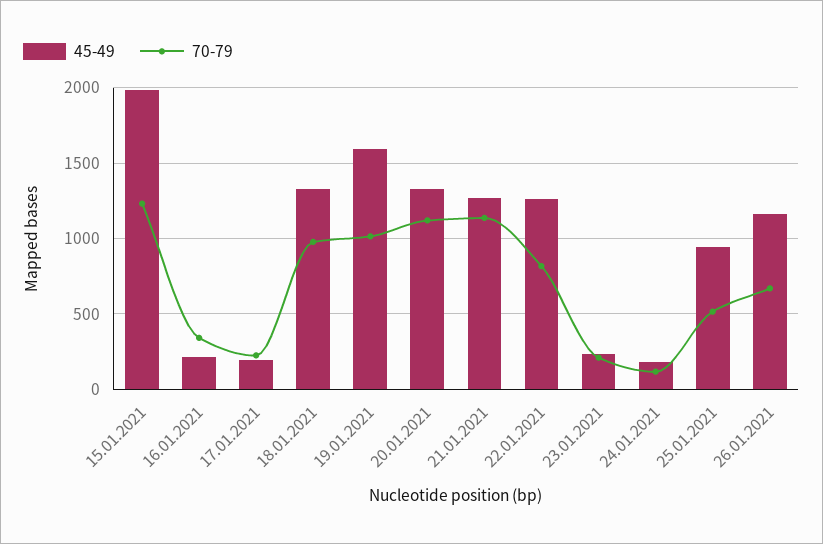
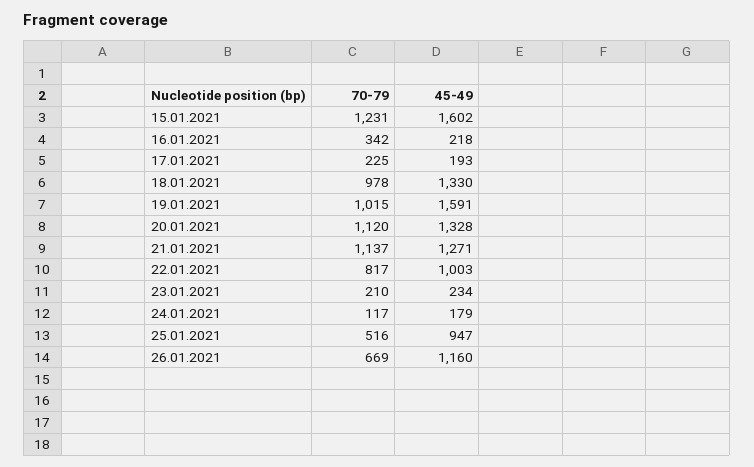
  {
    "45-49": {
-     "15.01.2021": 2000,
+     "15.01.2021": 1602,
      "16.01.2021": 218,
      "17.01.2021": 193,
      "18.01.2021": 1330,
      "19.01.2021": 1591,
      "20.01.2021": 1328,
      "21.01.2021": 1271,
-     "22.01.2021": 1250,
+     "22.01.2021": 1003,
      "23.01.2021": 234,
      "24.01.2021": 179,
      "25.01.2021": 947,
      "26.01.2021": 1160
    },
    "70-79": {
      "15.01.2021": 1231,
      "16.01.2021": 342,
      "17.01.2021": 225,
      "18.01.2021": 978,
      "19.01.2021": 1015,
      "20.01.2021": 1120,
      "21.01.2021": 1137,
      "22.01.2021": 817,
      "23.01.2021": 210,
      "24.01.2021": 117,
      "25.01.2021": 516,
      "26.01.2021": 669
    }
  }

